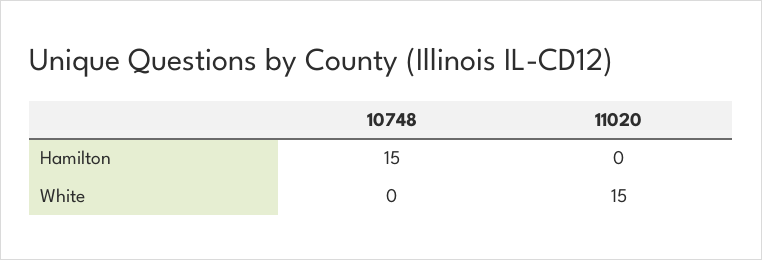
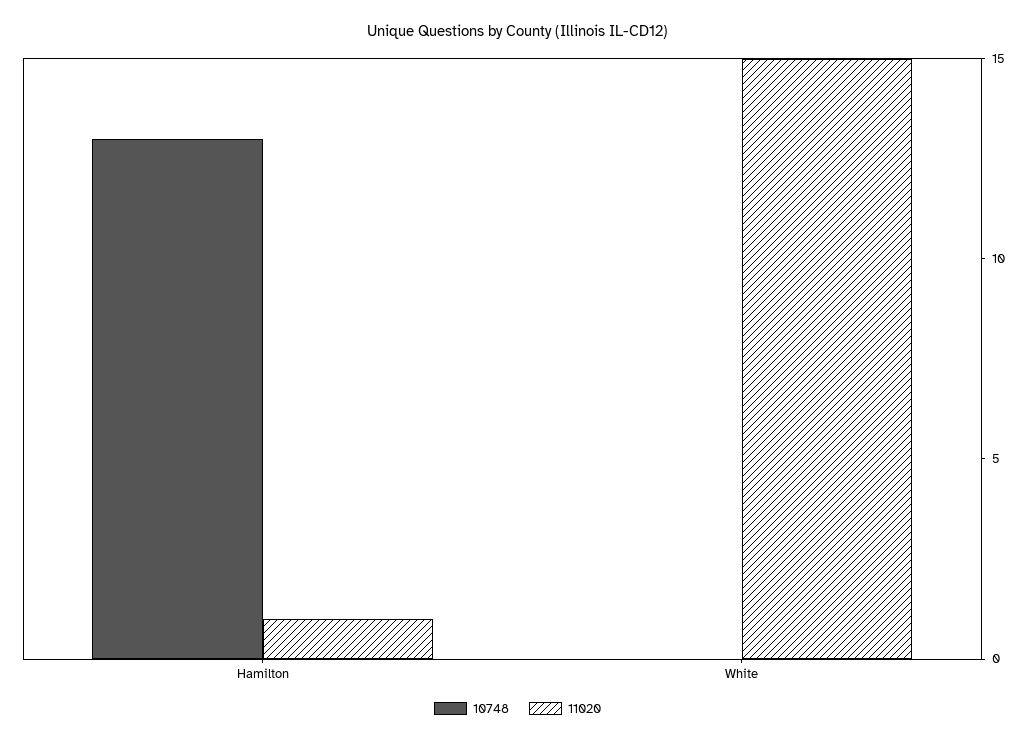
  {
    "10748": {
-     "Hamilton": 15,
+     "Hamilton": 13,
      "White": 0
    },
    "11020": {
-     "Hamilton": 0,
+     "Hamilton": 1,
      "White": 15
    }
  }

